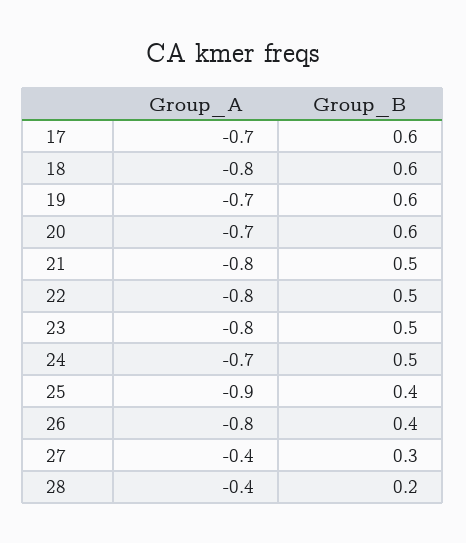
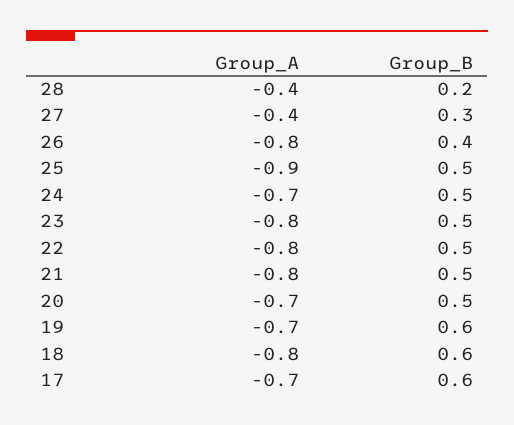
  {
    "Group_A": {
      "17": -0.7,
      "18": -0.8,
      "19": -0.7,
      "20": -0.7,
      "21": -0.8,
      "22": -0.8,
      "23": -0.8,
      "24": -0.7,
      "25": -0.9,
      "26": -0.8,
      "27": -0.4,
      "28": -0.4
    },
    "Group_B": {
      "17": 0.6,
      "18": 0.6,
      "19": 0.6,
-     "20": 0.6,
+     "20": 0.5,
      "21": 0.5,
      "22": 0.5,
      "23": 0.5,
      "24": 0.5,
-     "25": 0.4,
+     "25": 0.5,
      "26": 0.4,
      "27": 0.3,
      "28": 0.2
    }
  }

